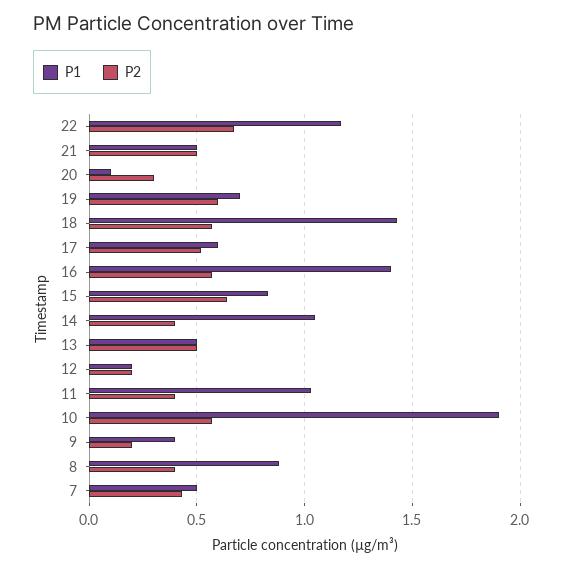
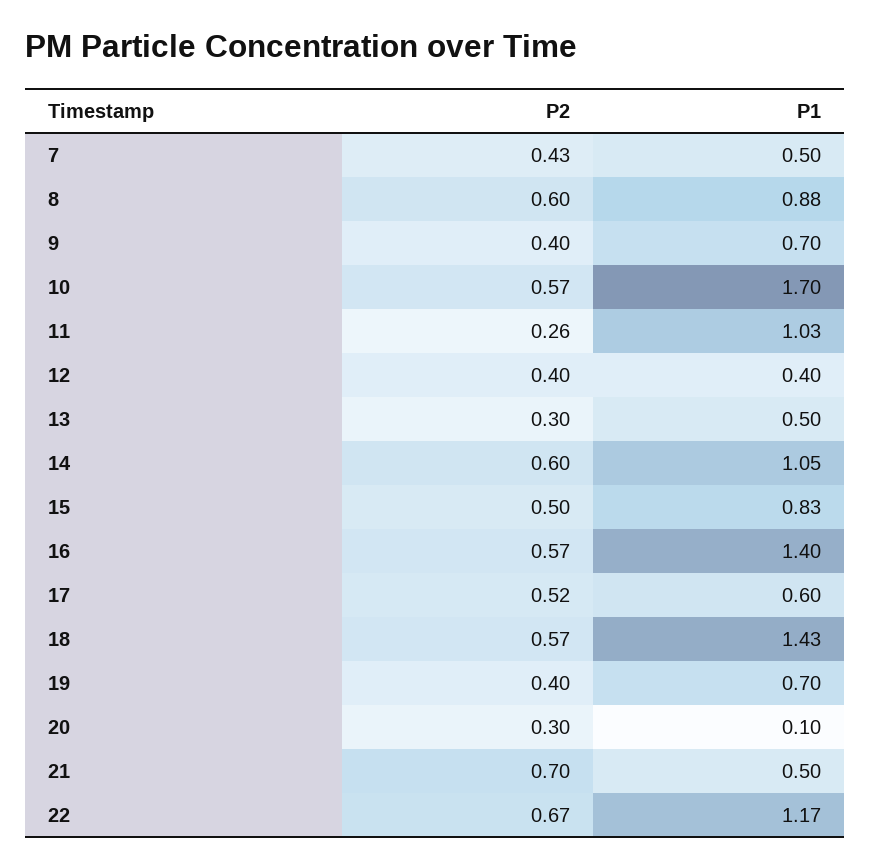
  {
    "P1": {
      "22": 1.17,
      "21": 0.5,
      "20": 0.1,
      "19": 0.7,
      "18": 1.43,
      "17": 0.6,
      "16": 1.4,
      "15": 0.83,
      "14": 1.05,
      "13": 0.5,
-     "12": 0.2,
+     "12": 0.4,
      "11": 1.03,
-     "10": 1.9,
+     "10": 1.7,
-     "9": 0.4,
+     "9": 0.7,
      "8": 0.88,
      "7": 0.5
    },
    "P2": {
      "22": 0.67,
-     "21": 0.5,
+     "21": 0.7,
      "20": 0.3,
-     "19": 0.6,
+     "19": 0.4,
      "18": 0.57,
      "17": 0.52,
      "16": 0.57,
-     "15": 0.65,
+     "15": 0.5,
-     "14": 0.4,
+     "14": 0.6,
-     "13": 0.5,
+     "13": 0.3,
-     "12": 0.2,
+     "12": 0.4,
-     "11": 0.4,
+     "11": 0.26,
      "10": 0.57,
-     "9": 0.2,
+     "9": 0.4,
-     "8": 0.4,
+     "8": 0.6,
      "7": 0.43
    }
  }

